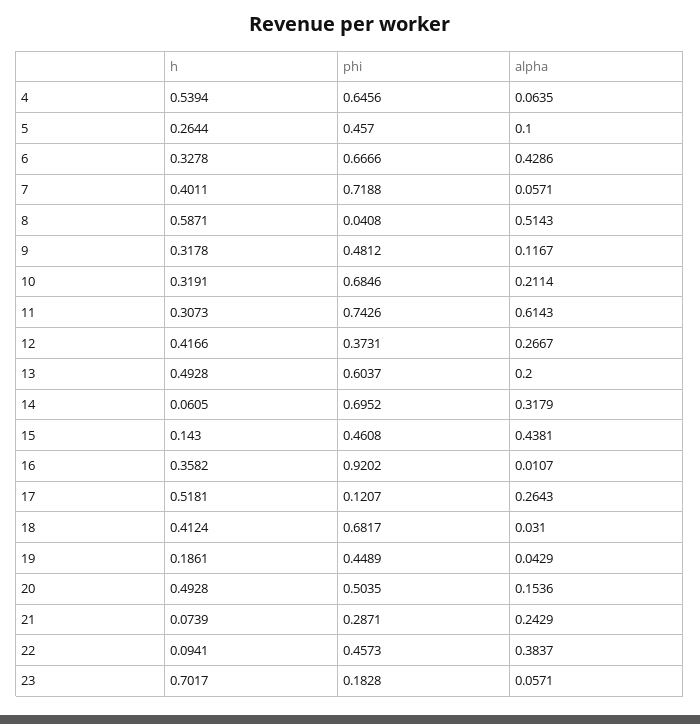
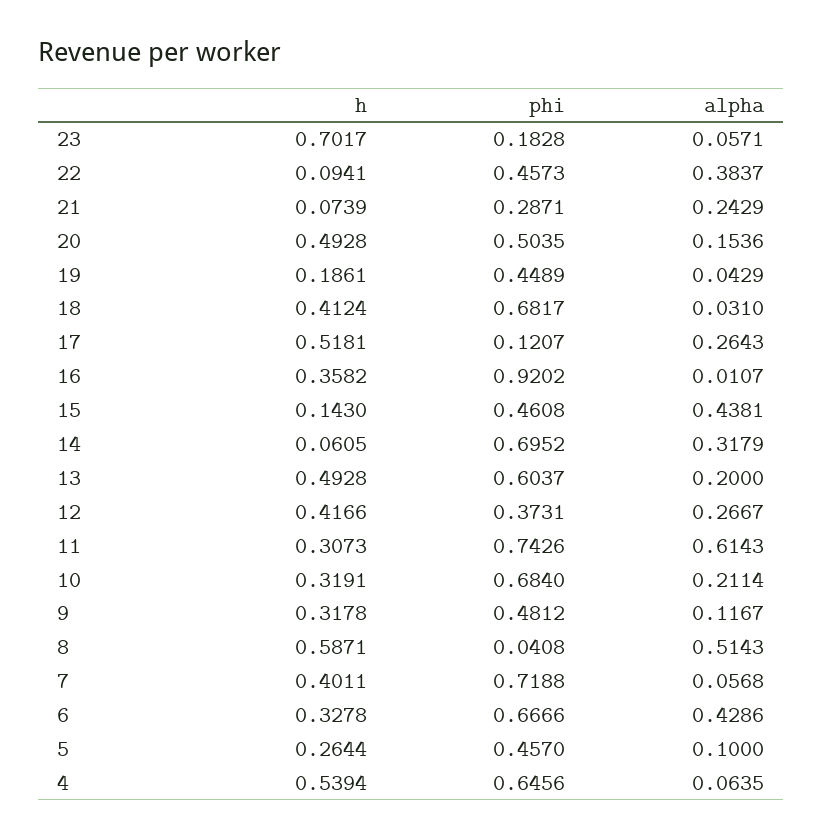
  {
    "h": {
      "4": 0.5394,
      "5": 0.2644,
      "6": 0.3278,
      "7": 0.4011,
      "8": 0.5871,
      "9": 0.3178,
      "10": 0.3191,
      "11": 0.3073,
      "12": 0.4166,
      "13": 0.4928,
      "14": 0.0605,
      "15": 0.143,
      "16": 0.3582,
      "17": 0.5181,
      "18": 0.4124,
      "19": 0.1861,
      "20": 0.4928,
      "21": 0.0739,
      "22": 0.0941,
      "23": 0.7017
    },
    "phi": {
      "4": 0.6456,
      "5": 0.457,
      "6": 0.6666,
      "7": 0.7188,
      "8": 0.0408,
      "9": 0.4812,
-     "10": 0.6846,
+     "10": 0.684,
      "11": 0.7426,
      "12": 0.3731,
      "13": 0.6037,
      "14": 0.6952,
      "15": 0.4608,
      "16": 0.9202,
      "17": 0.1207,
      "18": 0.6817,
      "19": 0.4489,
      "20": 0.5035,
      "21": 0.2871,
      "22": 0.4573,
      "23": 0.1828
    },
    "alpha": {
      "4": 0.0635,
      "5": 0.1,
      "6": 0.4286,
-     "7": 0.0571,
+     "7": 0.0568,
      "8": 0.5143,
      "9": 0.1167,
      "10": 0.2114,
      "11": 0.6143,
      "12": 0.2667,
      "13": 0.2,
      "14": 0.3179,
      "15": 0.4381,
      "16": 0.0107,
      "17": 0.2643,
      "18": 0.031,
      "19": 0.0429,
      "20": 0.1536,
      "21": 0.2429,
      "22": 0.3837,
      "23": 0.0571
    }
  }

